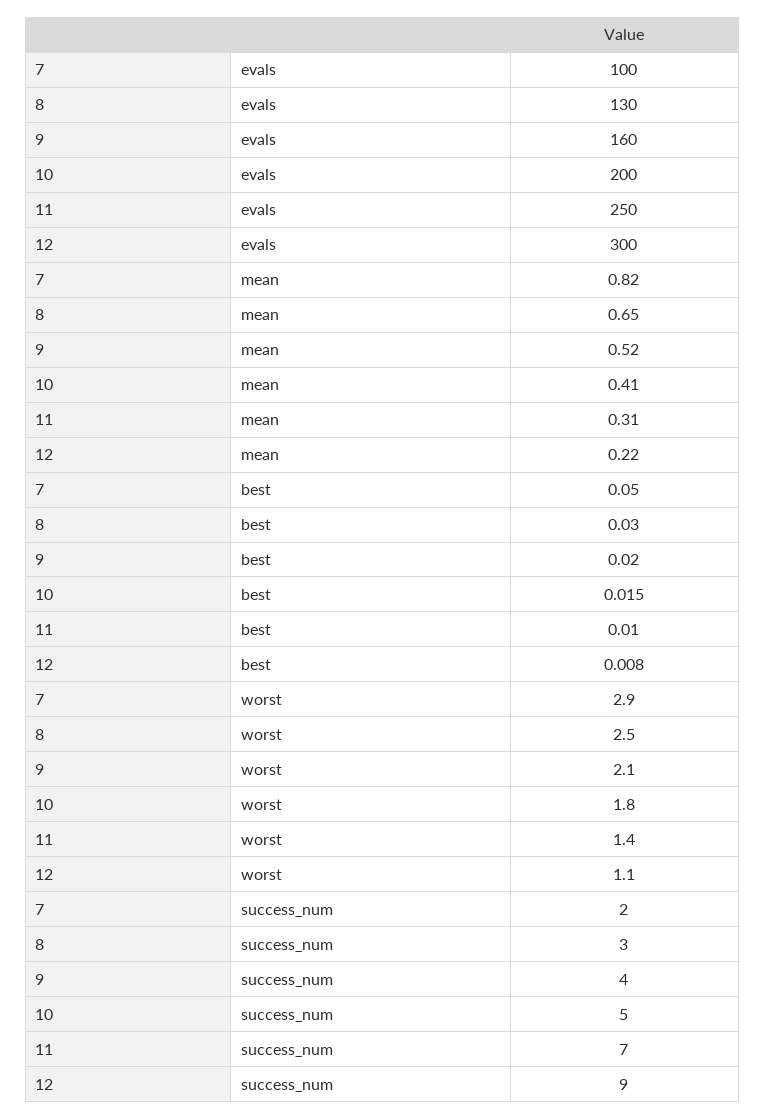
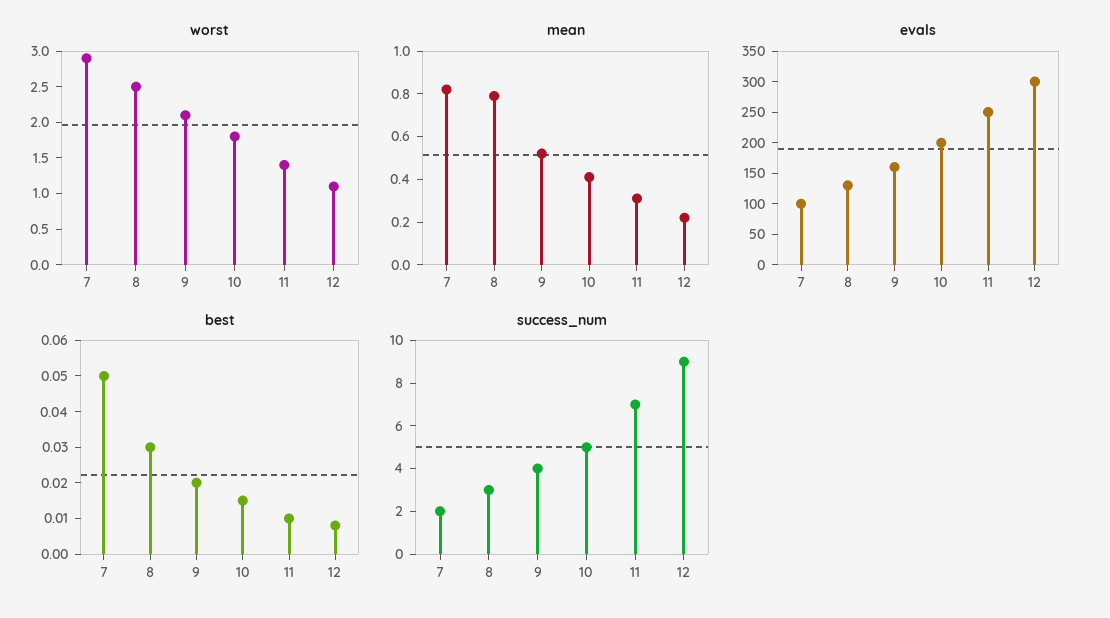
  {
    "evals": {
      "7": 100,
      "8": 130,
      "9": 160,
      "10": 200,
      "11": 250,
      "12": 300
    },
    "mean": {
      "7": 0.82,
-     "8": 0.65,
+     "8": 0.8,
      "9": 0.52,
      "10": 0.41,
      "11": 0.31,
      "12": 0.22
    },
    "best": {
      "7": 0.05,
      "8": 0.03,
      "9": 0.02,
      "10": 0.015,
      "11": 0.01,
      "12": 0.008
    },
    "worst": {
      "7": 2.9,
      "8": 2.5,
      "9": 2.1,
      "10": 1.8,
      "11": 1.4,
      "12": 1.1
    },
    "success_num": {
      "7": 2,
      "8": 3,
      "9": 4,
      "10": 5,
      "11": 7,
      "12": 9
    }
  }

